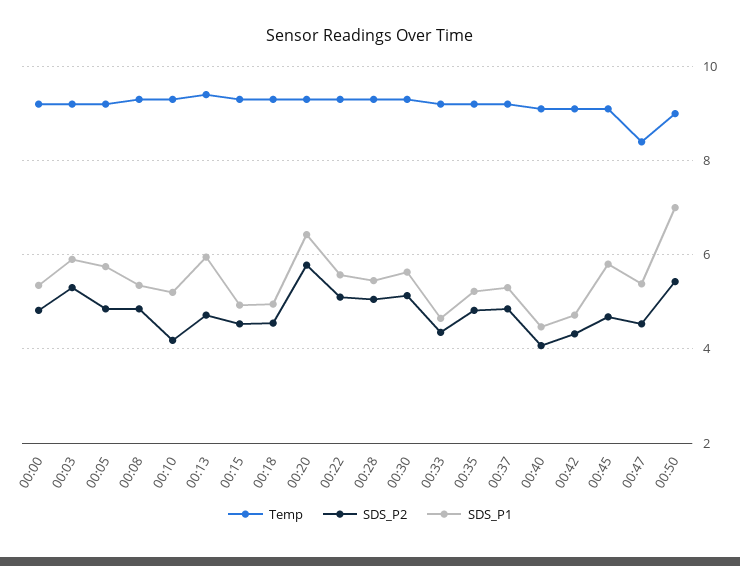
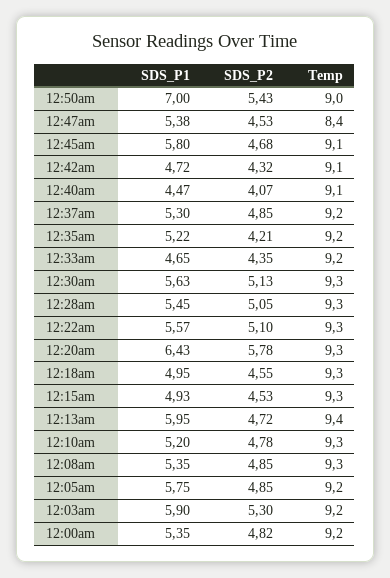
  {
    "Temp": {
      "00:00": 9.2,
      "00:03": 9.2,
      "00:05": 9.2,
      "00:08": 9.3,
      "00:10": 9.3,
      "00:13": 9.4,
      "00:15": 9.3,
      "00:18": 9.3,
      "00:20": 9.3,
      "00:22": 9.3,
      "00:28": 9.3,
      "00:30": 9.3,
      "00:33": 9.2,
      "00:35": 9.2,
      "00:37": 9.2,
      "00:40": 9.1,
      "00:42": 9.1,
      "00:45": 9.1,
      "00:47": 8.4,
      "00:50": 9
    },
    "SDS_P2": {
      "00:00": 4.82,
      "00:03": 5.3,
      "00:05": 4.85,
      "00:08": 4.85,
-     "00:10": 4.2,
+     "00:10": 4.78,
      "00:13": 4.72,
      "00:15": 4.53,
      "00:18": 4.55,
      "00:20": 5.78,
      "00:22": 5.1,
      "00:28": 5.05,
      "00:30": 5.13,
      "00:33": 4.35,
-     "00:35": 4.8,
+     "00:35": 4.21,
      "00:37": 4.85,
      "00:40": 4.07,
      "00:42": 4.32,
      "00:45": 4.68,
      "00:47": 4.53,
      "00:50": 5.43
    },
    "SDS_P1": {
      "00:00": 5.35,
      "00:03": 5.9,
      "00:05": 5.75,
      "00:08": 5.35,
      "00:10": 5.2,
      "00:13": 5.95,
      "00:15": 4.93,
      "00:18": 4.95,
      "00:20": 6.43,
      "00:22": 5.57,
      "00:28": 5.45,
      "00:30": 5.63,
      "00:33": 4.65,
      "00:35": 5.22,
      "00:37": 5.3,
      "00:40": 4.47,
      "00:42": 4.72,
      "00:45": 5.8,
      "00:47": 5.38,
      "00:50": 7
    }
  }

